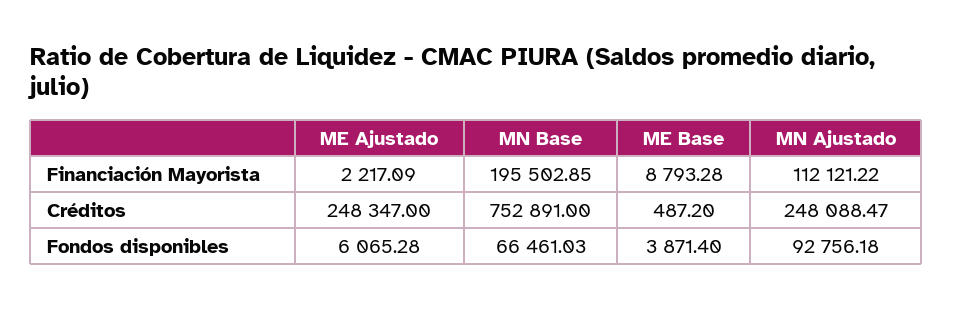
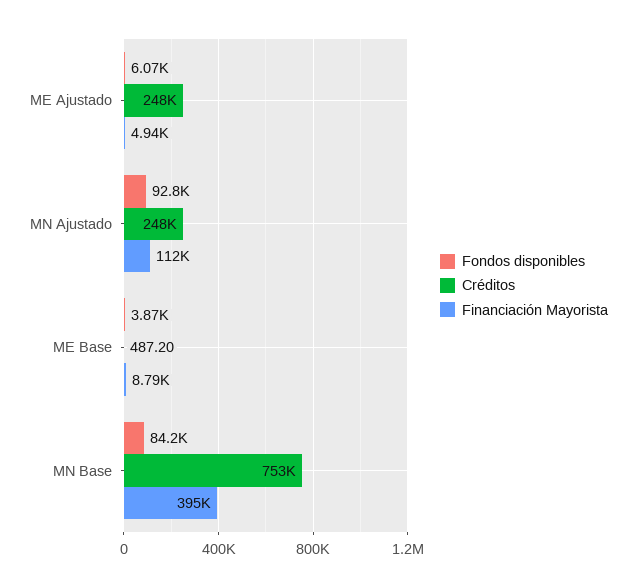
  {
    "Financiación Mayorista": {
-     "ME Ajustado": 2217.09,
+     "ME Ajustado": 4940,
-     "MN Base": 195502.85,
+     "MN Base": 395000,
      "ME Base": 8793.28,
      "MN Ajustado": 112121.22
    },
    "Créditos": {
      "ME Ajustado": 248347,
      "MN Base": 752891,
      "ME Base": 487.2,
      "MN Ajustado": 248088.47
    },
    "Fondos disponibles": {
      "ME Ajustado": 6065.28,
-     "MN Base": 66461.03,
+     "MN Base": 84200,
      "ME Base": 3871.4,
      "MN Ajustado": 92756.18
    }
  }

